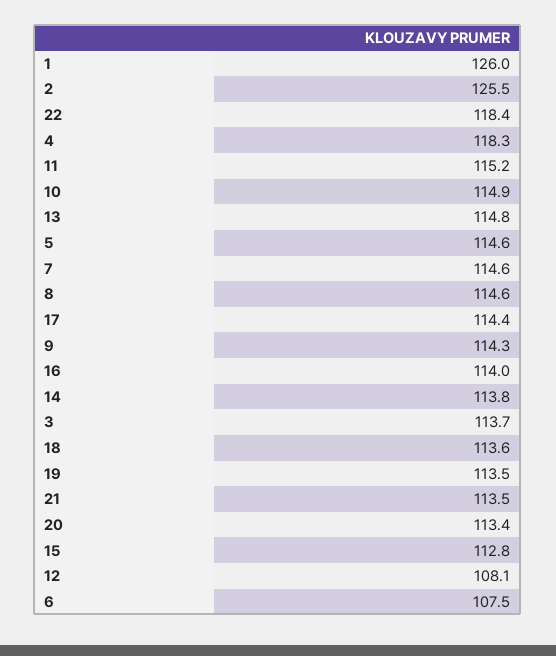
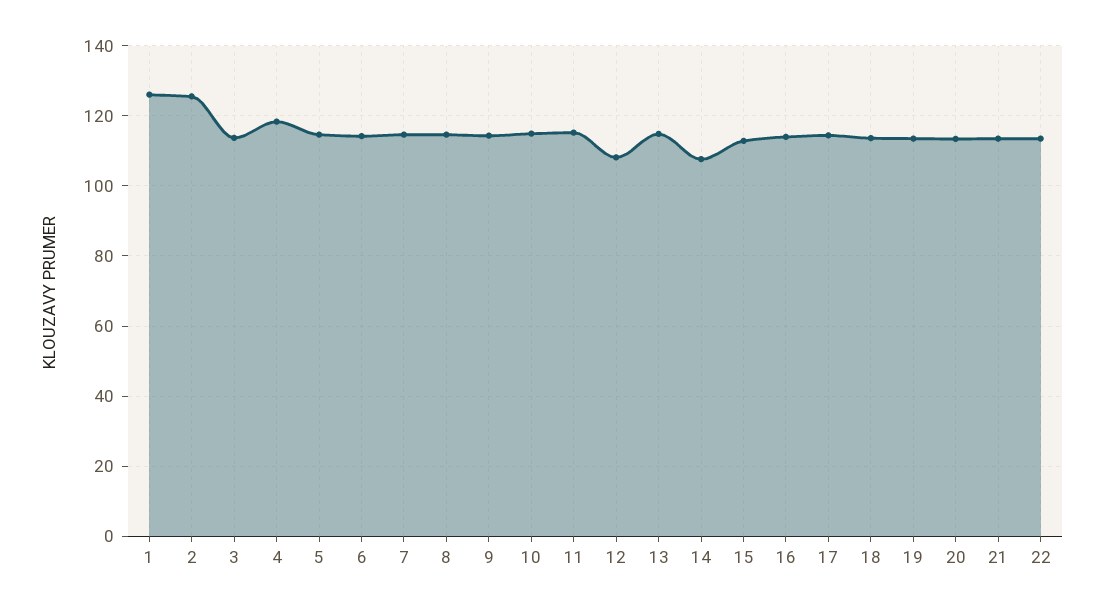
  {
    "1": 126,
    "2": 125.5,
-   "22": 118.4,
+   "22": 114,
    "4": 118.3,
    "11": 115.2,
    "10": 114.9,
    "13": 114.8,
    "5": 114.6,
    "7": 114.6,
    "8": 114.6,
    "17": 114.4,
    "9": 114.3,
    "16": 114,
-   "14": 113.8,
+   "14": 108,
    "3": 113.7,
    "18": 113.6,
    "19": 113.5,
    "21": 113.5,
    "20": 113.4,
    "15": 112.8,
    "12": 108.1,
-   "6": 107.5
+   "6": 114
  }

